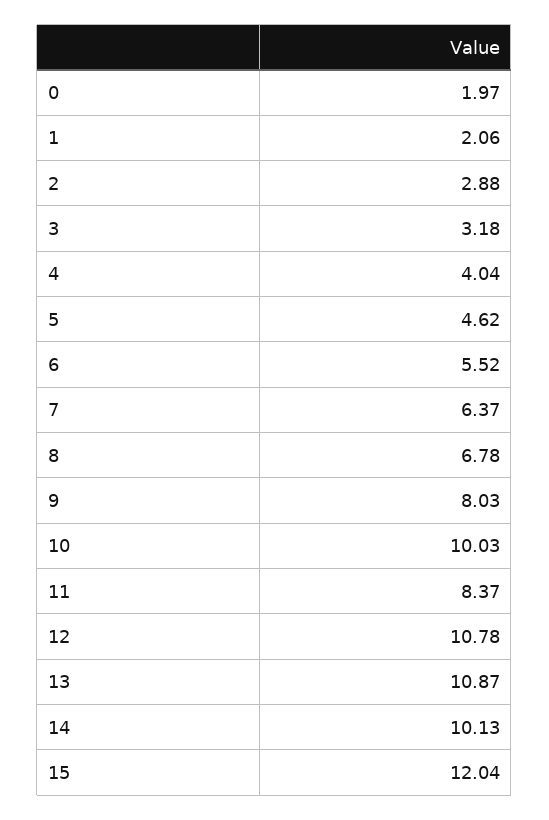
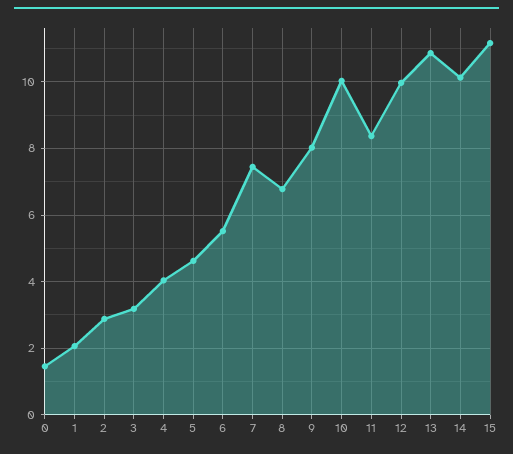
  {
-   "0": 1.97,
+   "0": 1.4,
    "1": 2.06,
    "2": 2.88,
    "3": 3.18,
    "4": 4.04,
    "5": 4.62,
    "6": 5.52,
-   "7": 6.37,
+   "7": 7.4,
    "8": 6.78,
    "9": 8.03,
    "10": 10.03,
    "11": 8.37,
-   "12": 10.78,
+   "12": 10,
    "13": 10.87,
    "14": 10.13,
-   "15": 12.04
+   "15": 11.2
  }

